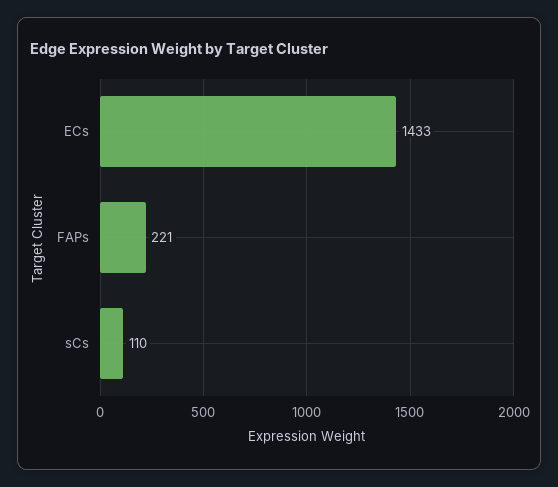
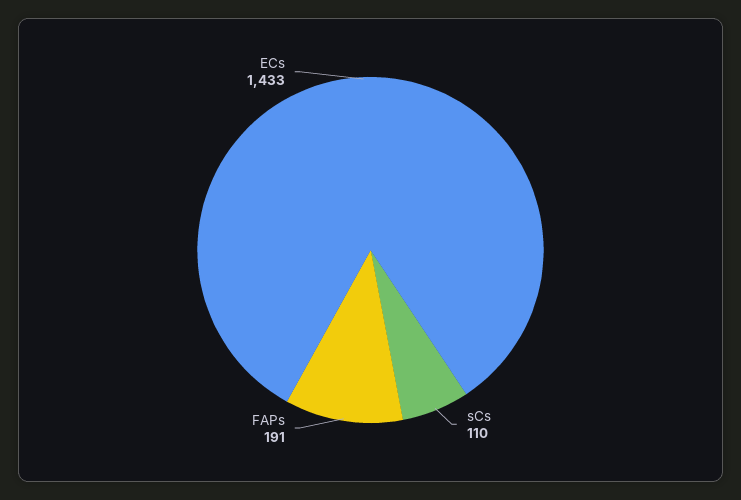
  {
    "ECs": 1433,
-   "FAPs": 221,
+   "FAPs": 191,
    "sCs": 110
  }

